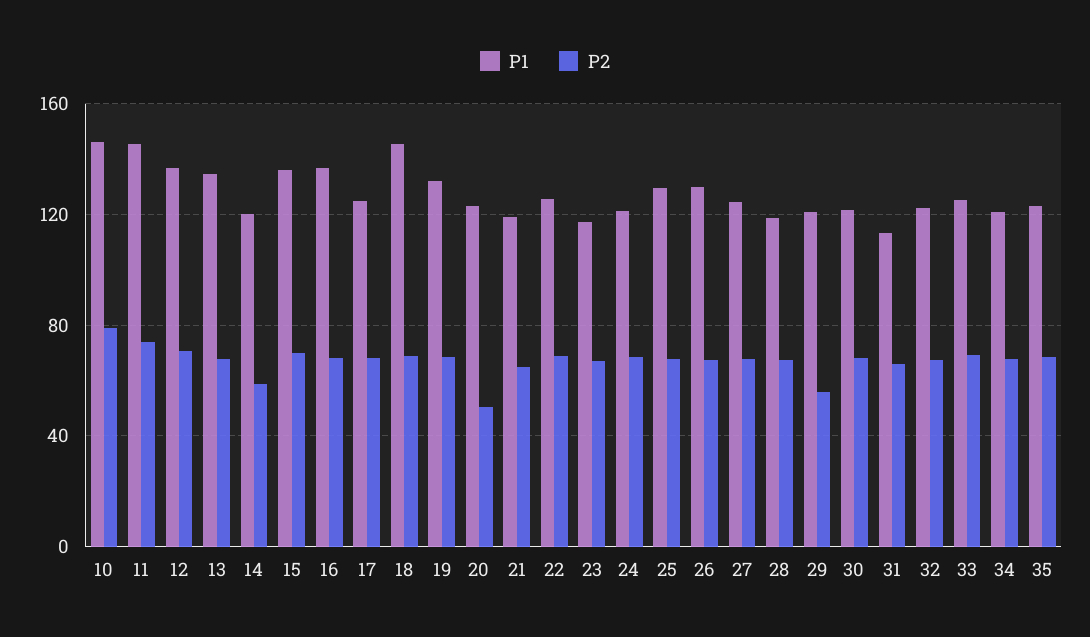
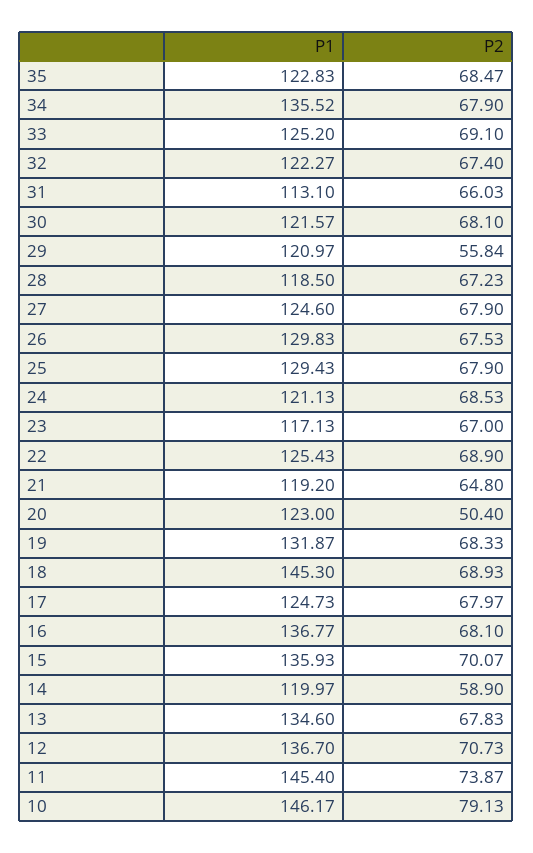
  {
    "P1": {
      "10": 146.17,
      "11": 145.4,
      "12": 136.7,
      "13": 134.6,
      "14": 119.97,
      "15": 135.93,
      "16": 136.77,
      "17": 124.73,
      "18": 145.3,
      "19": 131.87,
      "20": 123,
      "21": 119.2,
      "22": 125.43,
      "23": 117.13,
      "24": 121.13,
      "25": 129.43,
      "26": 129.83,
      "27": 124.6,
      "28": 118.5,
      "29": 120.97,
      "30": 121.57,
      "31": 113.1,
      "32": 122.27,
      "33": 125.2,
-     "34": 120,
+     "34": 135.52,
      "35": 122.83
    },
    "P2": {
      "10": 79.13,
      "11": 73.87,
      "12": 70.73,
      "13": 67.83,
      "14": 58.9,
      "15": 70.07,
      "16": 68.1,
      "17": 67.97,
      "18": 68.93,
      "19": 68.33,
      "20": 50.4,
      "21": 64.8,
      "22": 68.9,
      "23": 67,
      "24": 68.53,
      "25": 67.9,
      "26": 67.53,
      "27": 67.9,
      "28": 67.23,
      "29": 55.84,
      "30": 68.1,
      "31": 66.03,
      "32": 67.4,
      "33": 69.1,
      "34": 67.9,
      "35": 68.47
    }
  }

